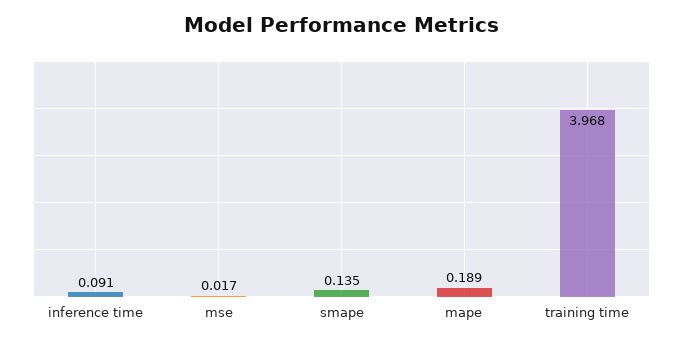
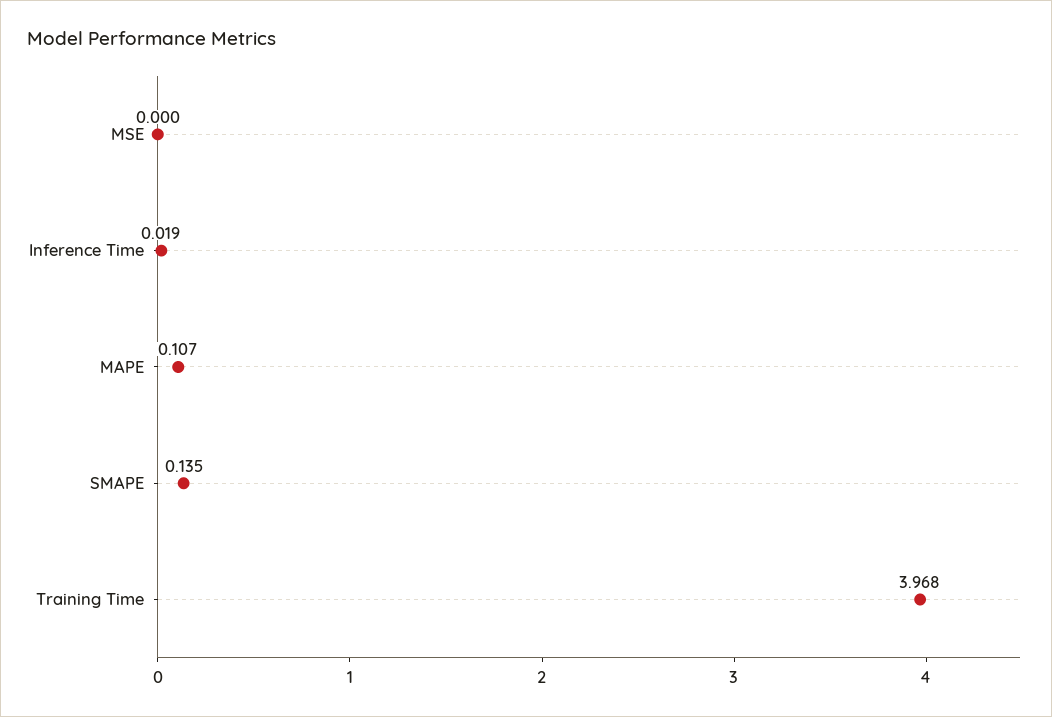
  {
-   "inference time": 0.091,
+   "inference time": 0.019,
-   "mse": 0.017,
+   "mse": 0,
    "smape": 0.135,
-   "mape": 0.189,
+   "mape": 0.107,
    "training time": 3.968
  }

